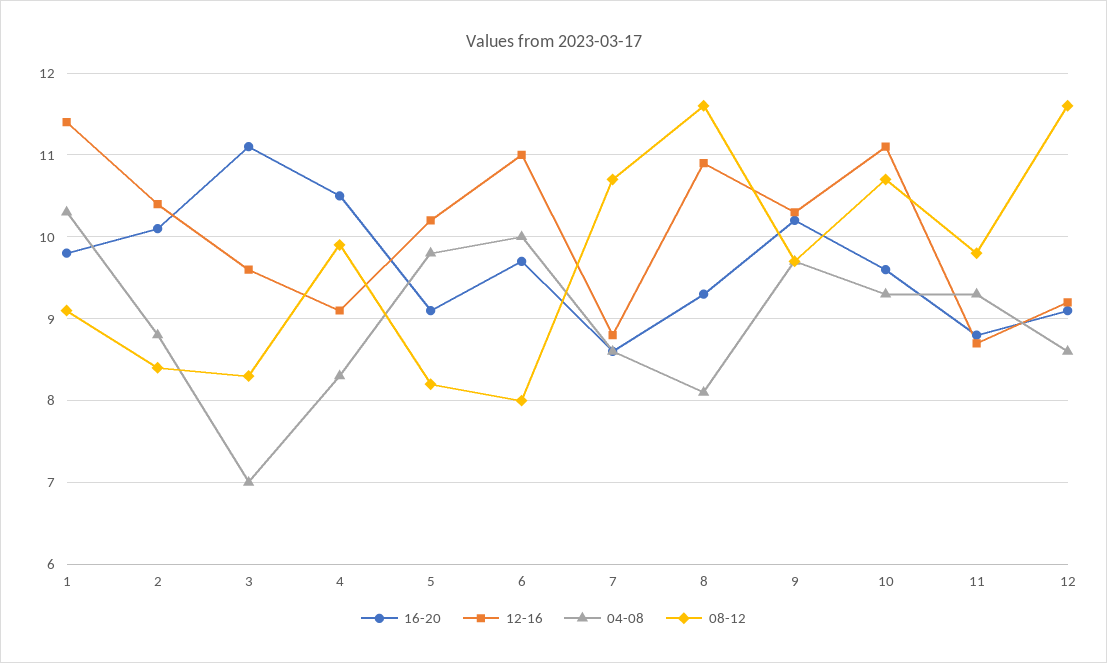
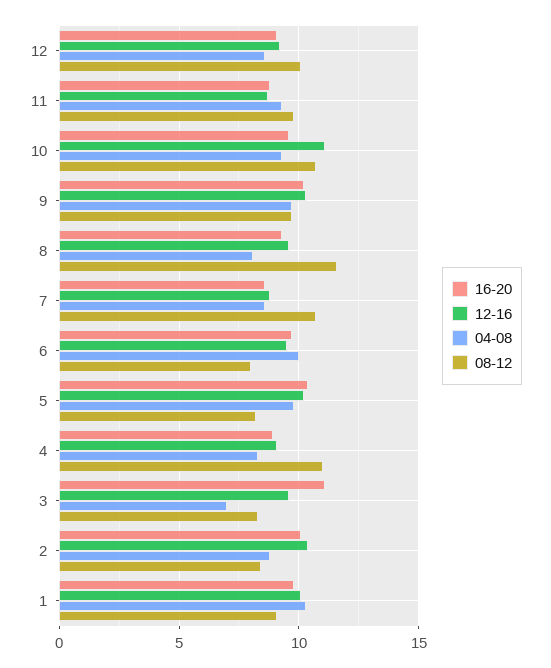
  {
    "16-20": {
      "1": 9.8,
      "2": 10.1,
      "3": 11.1,
-     "4": 10.5,
+     "4": 9,
-     "5": 9.1,
+     "5": 10.5,
      "6": 9.7,
      "7": 8.6,
      "8": 9.3,
      "9": 10.2,
      "10": 9.6,
      "11": 8.8,
      "12": 9.1
    },
    "12-16": {
-     "1": 11.4,
+     "1": 10,
      "2": 10.4,
      "3": 9.6,
      "4": 9.1,
      "5": 10.2,
-     "6": 11,
+     "6": 9.5,
      "7": 8.8,
-     "8": 10.9,
+     "8": 9.5,
      "9": 10.3,
      "10": 11.1,
      "11": 8.7,
      "12": 9.2
    },
    "04-08": {
      "1": 10.3,
      "2": 8.8,
      "3": 7,
      "4": 8.3,
      "5": 9.8,
      "6": 10,
      "7": 8.6,
      "8": 8.1,
      "9": 9.7,
      "10": 9.3,
      "11": 9.3,
      "12": 8.6
    },
    "08-12": {
      "1": 9.1,
      "2": 8.4,
      "3": 8.3,
-     "4": 9.9,
+     "4": 11,
      "5": 8.2,
      "6": 8,
      "7": 10.7,
      "8": 11.6,
      "9": 9.7,
      "10": 10.7,
      "11": 9.8,
-     "12": 11.6
+     "12": 10
    }
  }

